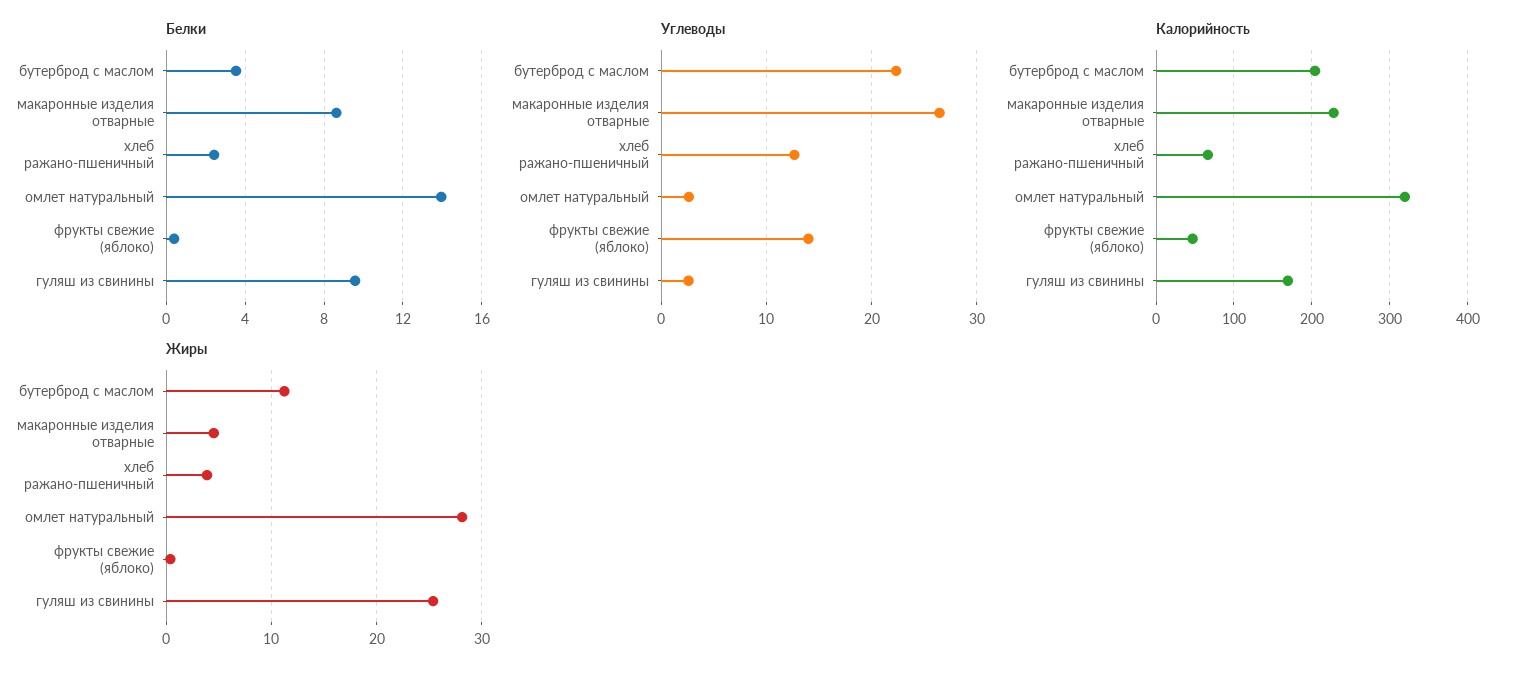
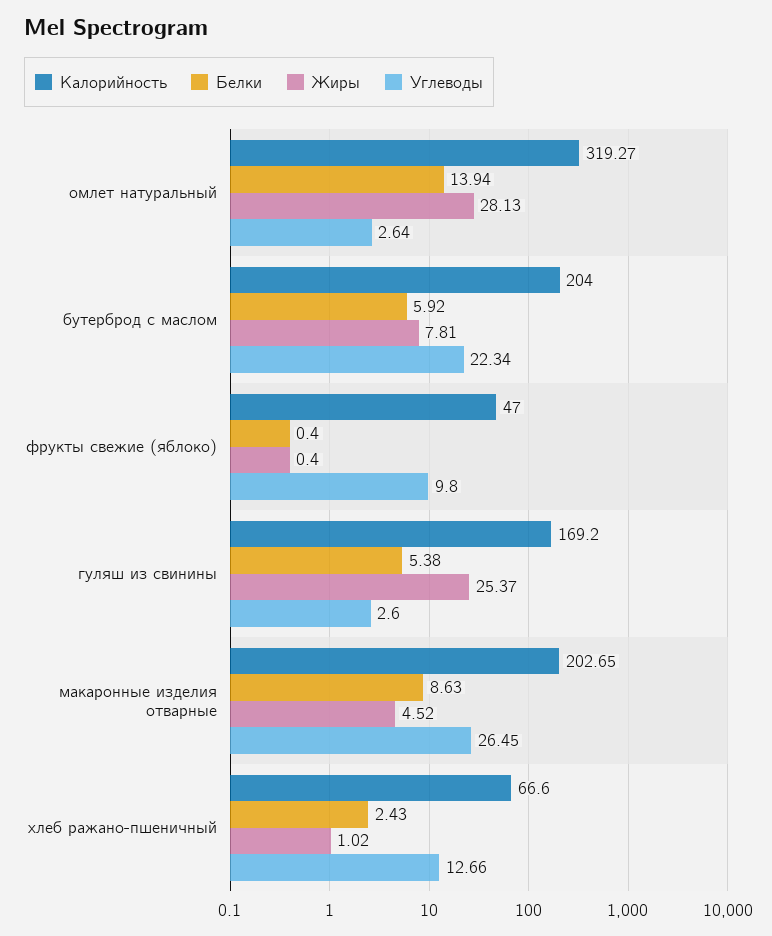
  {
    "Белки": {
-     "бутерброд с маслом": 3.5,
+     "бутерброд с маслом": 5.92,
      "макаронные изделия отварные": 8.63,
      "хлеб ражано-пшеничный": 2.43,
      "омлет натуральный": 13.94,
      "фрукты свежие (яблоко)": 0.4,
-     "гуляш из свинины": 9.5
+     "гуляш из свинины": 5.38
    },
    "Углеводы": {
      "бутерброд с маслом": 22.34,
      "макаронные изделия отварные": 26.45,
      "хлеб ражано-пшеничный": 12.66,
      "омлет натуральный": 2.64,
-     "фрукты свежие (яблоко)": 14,
+     "фрукты свежие (яблоко)": 9.8,
      "гуляш из свинины": 2.6
    },
    "Калорийность": {
      "бутерброд с маслом": 204,
-     "макаронные изделия отварные": 230,
+     "макаронные изделия отварные": 202.65,
      "хлеб ражано-пшеничный": 66.6,
      "омлет натуральный": 319.27,
      "фрукты свежие (яблоко)": 47,
      "гуляш из свинины": 169.2
    },
    "Жиры": {
-     "бутерброд с маслом": 11,
+     "бутерброд с маслом": 7.81,
      "макаронные изделия отварные": 4.52,
-     "хлеб ражано-пшеничный": 4,
+     "хлеб ражано-пшеничный": 1.02,
      "омлет натуральный": 28.13,
      "фрукты свежие (яблоко)": 0.4,
      "гуляш из свинины": 25.37
    }
  }

